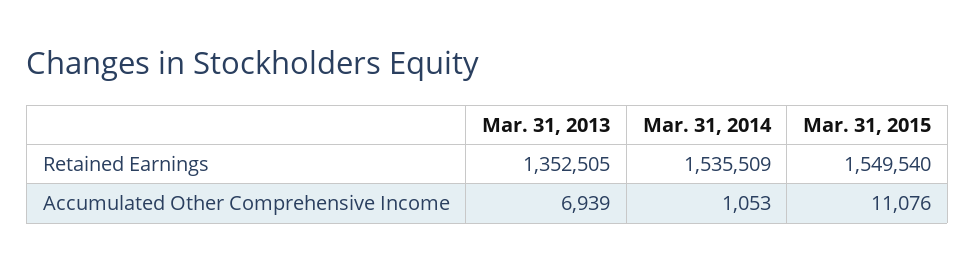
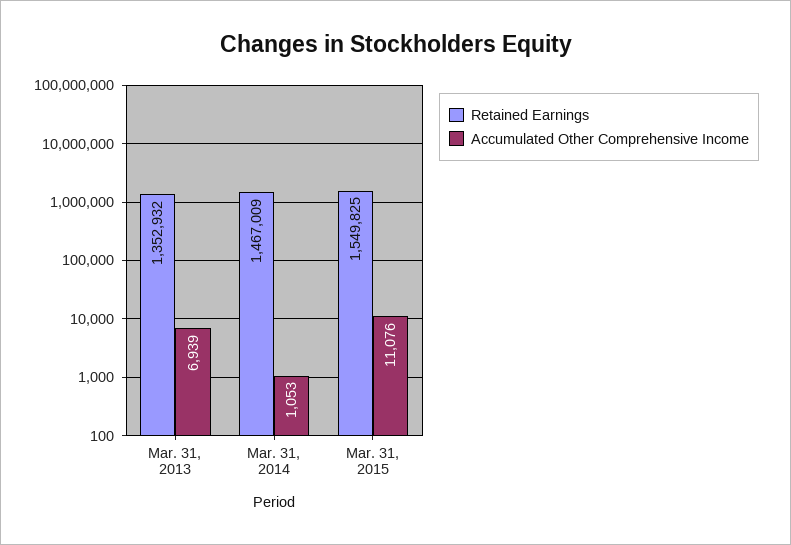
  {
    "Retained Earnings": {
-     "Mar. 31, 2013": 1352505,
+     "Mar. 31, 2013": 1352932,
-     "Mar. 31, 2014": 1535509,
+     "Mar. 31, 2014": 1467009,
-     "Mar. 31, 2015": 1549540
+     "Mar. 31, 2015": 1549825
    },
    "Accumulated Other Comprehensive Income": {
      "Mar. 31, 2013": 6939,
      "Mar. 31, 2014": 1053,
      "Mar. 31, 2015": 11076
    }
  }

